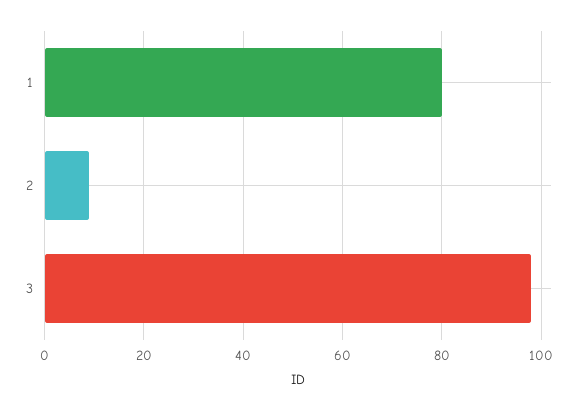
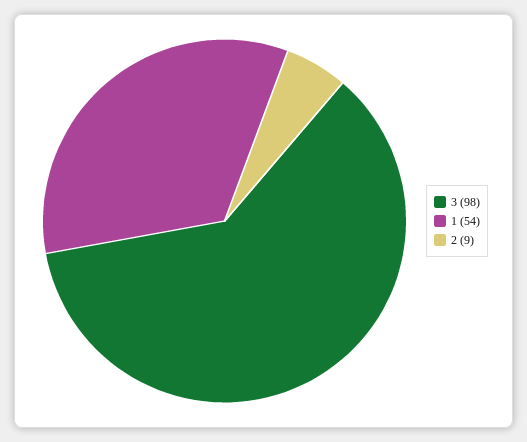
  {
-   "1": 80,
+   "1": 54,
    "2": 9,
    "3": 98
  }

